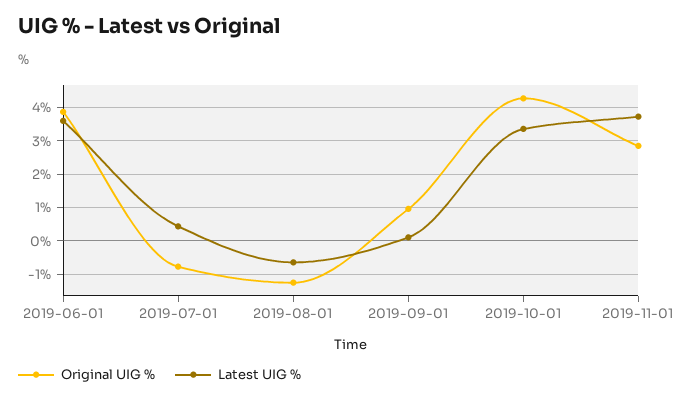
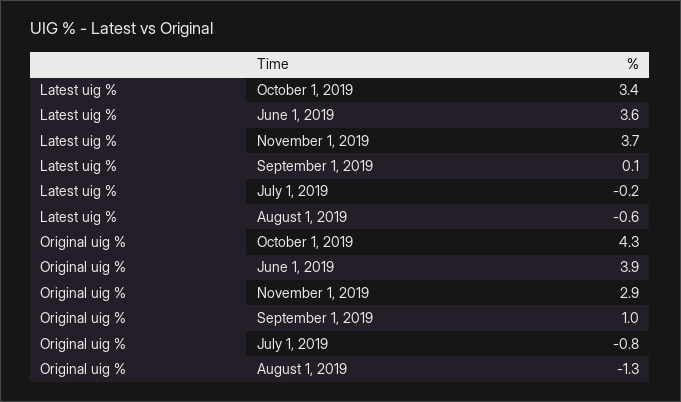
  {
    "Original UIG %": {
      "2019-06-01": 3.9,
      "2019-07-01": -0.8,
      "2019-08-01": -1.3,
      "2019-09-01": 1,
      "2019-10-01": 4.3,
      "2019-11-01": 2.9
    },
    "Latest UIG %": {
      "2019-06-01": 3.6,
-     "2019-07-01": 0.4,
+     "2019-07-01": -0.2,
      "2019-08-01": -0.6,
      "2019-09-01": 0.1,
      "2019-10-01": 3.4,
      "2019-11-01": 3.7
    }
  }

